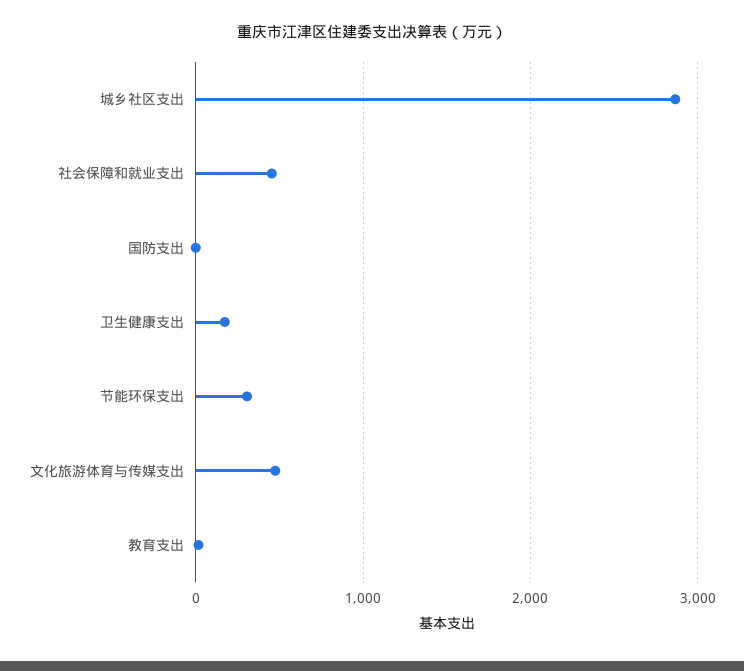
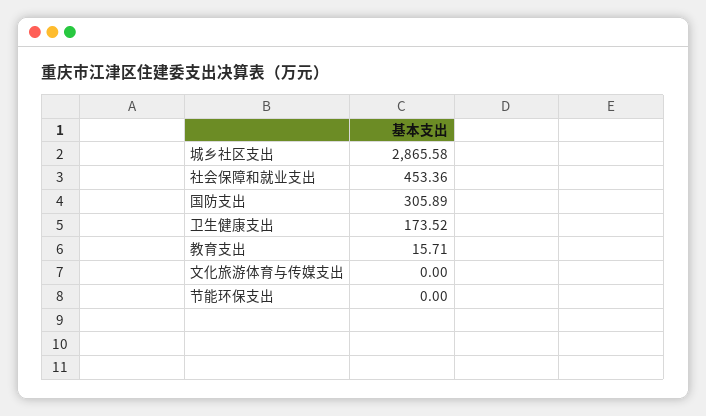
  {
    "城乡社区支出": 2865.58,
    "社会保障和就业支出": 453.36,
-   "国防支出": 0,
+   "国防支出": 305.89,
    "卫生健康支出": 173.52,
-   "节能环保支出": 300,
+   "节能环保支出": 0,
-   "文化旅游体育与传媒支出": 500,
+   "文化旅游体育与传媒支出": 0,
    "教育支出": 15.71
  }

